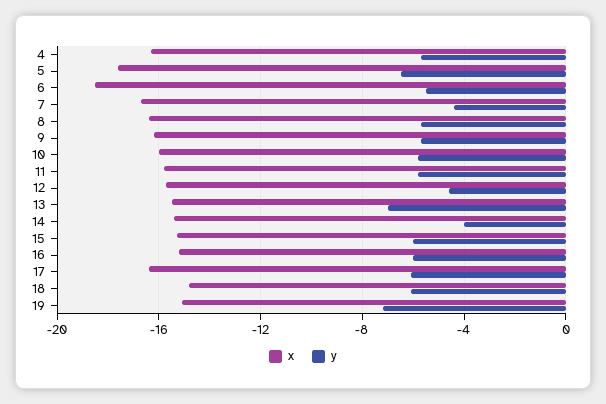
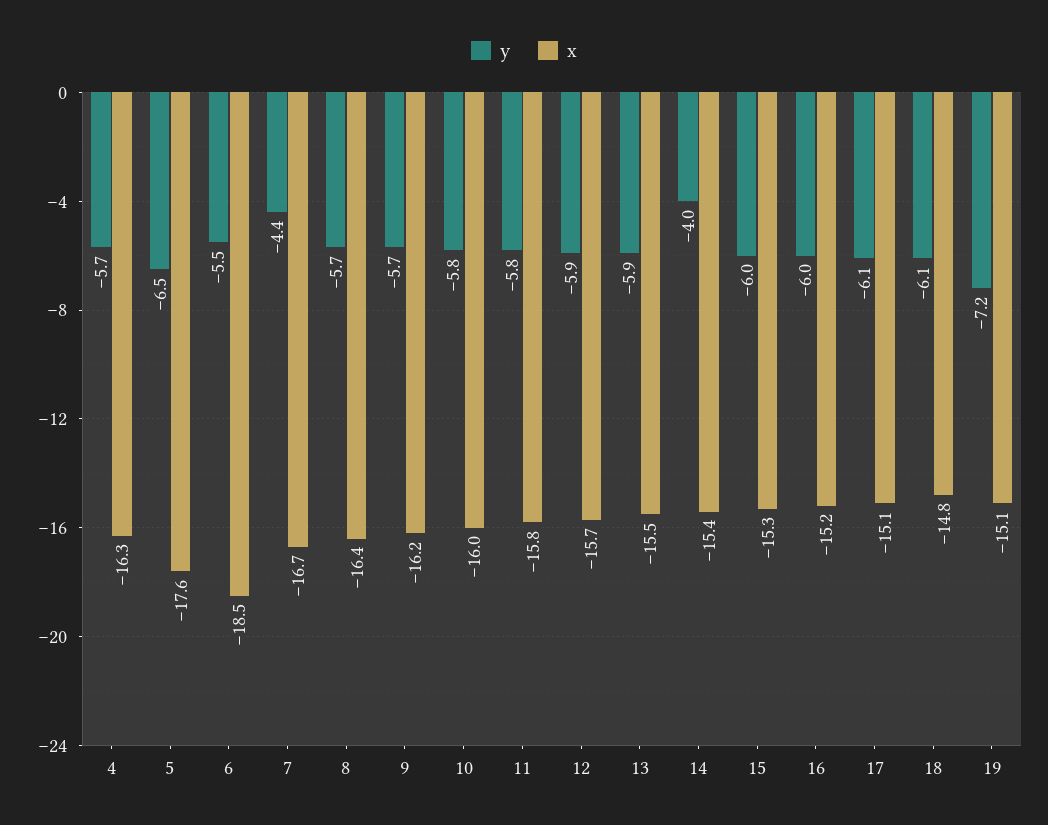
  {
    "x": {
      "4": -16.3,
      "5": -17.6,
      "6": -18.5,
      "7": -16.7,
      "8": -16.4,
      "9": -16.2,
      "10": -16,
      "11": -15.8,
      "12": -15.7,
      "13": -15.5,
      "14": -15.4,
      "15": -15.3,
      "16": -15.2,
-     "17": -16.5,
+     "17": -15.1,
      "18": -14.8,
      "19": -15.1
    },
    "y": {
      "4": -5.7,
      "5": -6.5,
      "6": -5.5,
      "7": -4.4,
      "8": -5.7,
      "9": -5.7,
      "10": -5.8,
      "11": -5.8,
-     "12": -4.5,
+     "12": -5.9,
-     "13": -7,
+     "13": -5.9,
      "14": -4,
      "15": -6,
      "16": -6,
      "17": -6.1,
      "18": -6.1,
      "19": -7.2
    }
  }

